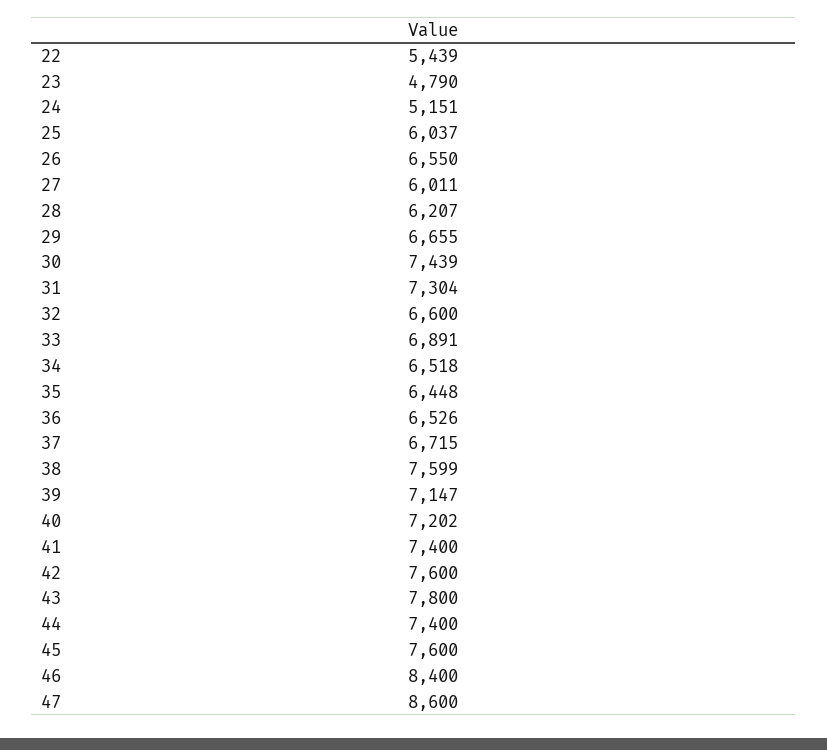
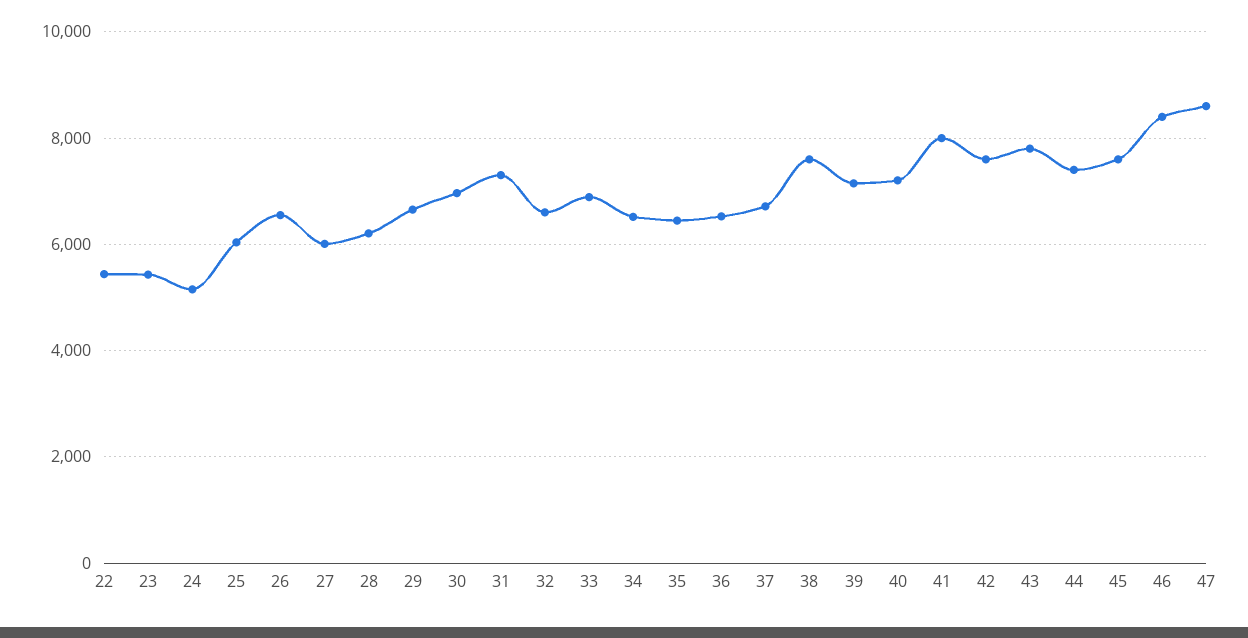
  {
    "22": 5439,
-   "23": 4790,
+   "23": 5400,
    "24": 5151,
    "25": 6037,
    "26": 6550,
    "27": 6011,
    "28": 6207,
    "29": 6655,
-   "30": 7439,
+   "30": 7000,
    "31": 7304,
    "32": 6600,
    "33": 6891,
    "34": 6518,
    "35": 6448,
    "36": 6526,
    "37": 6715,
    "38": 7599,
    "39": 7147,
    "40": 7202,
-   "41": 7400,
+   "41": 8000,
    "42": 7600,
    "43": 7800,
    "44": 7400,
    "45": 7600,
    "46": 8400,
    "47": 8600
  }

